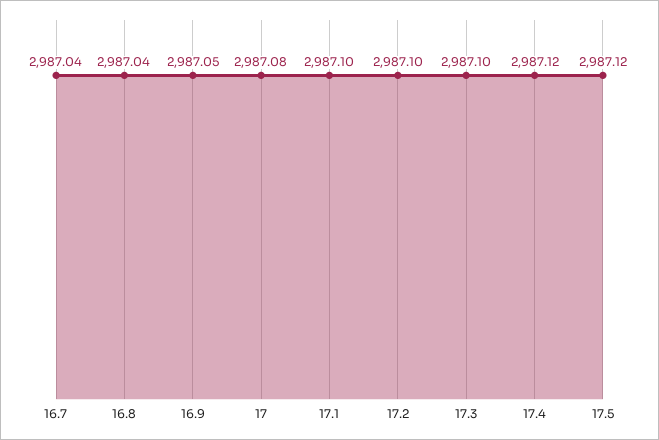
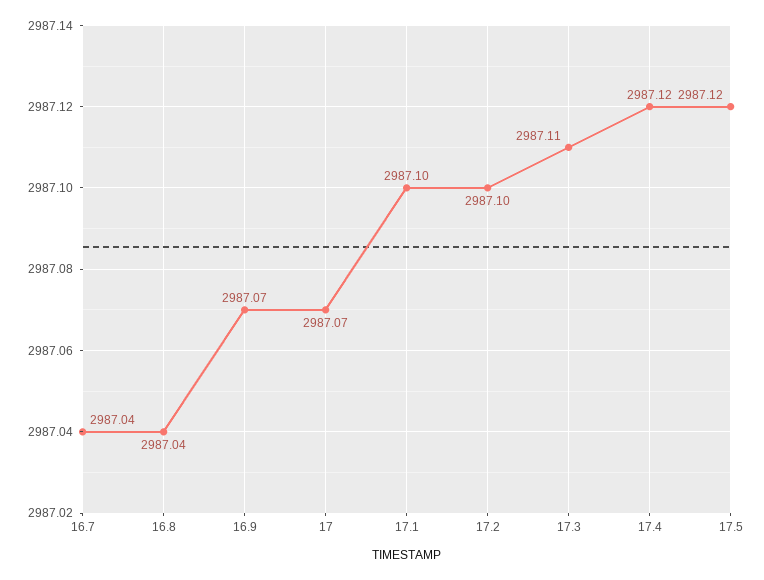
  {
    "16.7": 2987.04,
    "16.8": 2987.04,
-   "16.9": 2987.05,
+   "16.9": 2987.07,
-   "17": 2987.08,
+   "17": 2987.07,
    "17.1": 2987.1,
    "17.2": 2987.1,
-   "17.3": 2987.1,
+   "17.3": 2987.11,
    "17.4": 2987.12,
    "17.5": 2987.12
  }

